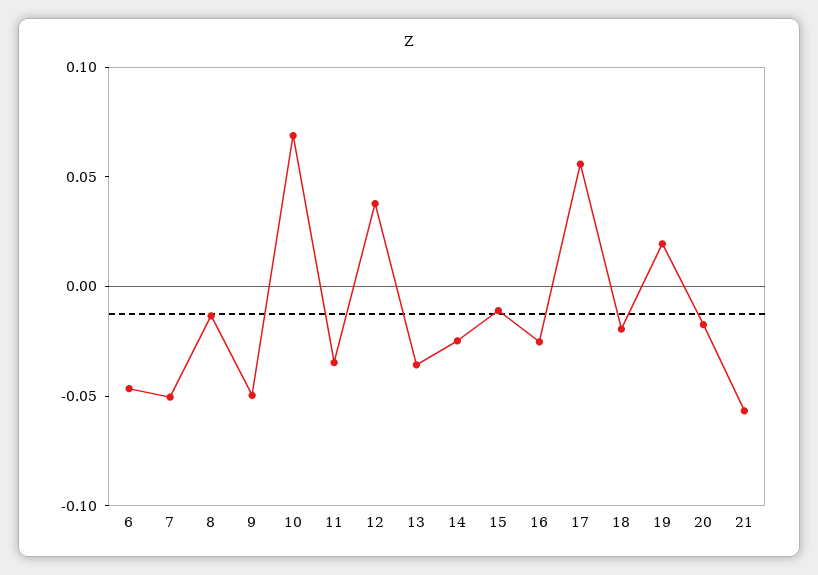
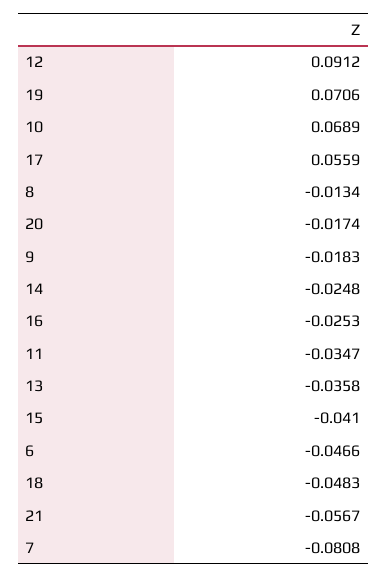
  {
    "6": -0.0466,
-   "7": -0.05,
+   "7": -0.0808,
    "8": -0.0134,
-   "9": -0.05,
+   "9": -0.0183,
    "10": 0.0689,
    "11": -0.0347,
-   "12": 0.04,
+   "12": 0.0912,
    "13": -0.0358,
    "14": -0.0248,
-   "15": -0.01,
+   "15": -0.041,
    "16": -0.0253,
    "17": 0.0559,
-   "18": -0.02,
+   "18": -0.0483,
-   "19": 0.02,
+   "19": 0.0706,
    "20": -0.0174,
    "21": -0.0567
  }

